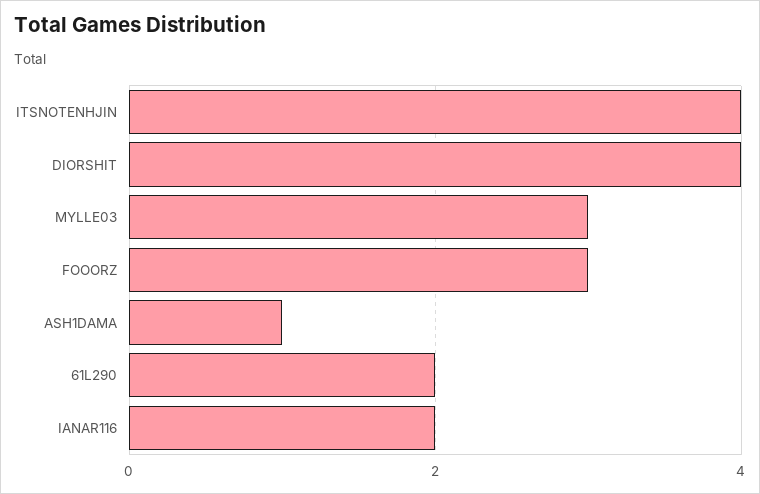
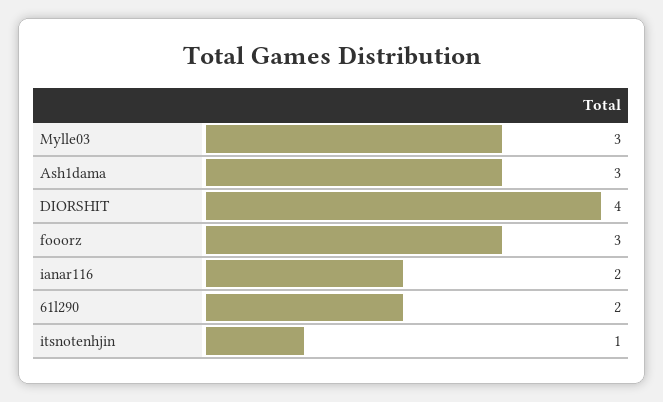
  {
-   "ITSNOTENHJIN": 4,
+   "ITSNOTENHJIN": 1,
    "DIORSHIT": 4,
    "MYLLE03": 3,
    "FOOORZ": 3,
-   "ASH1DAMA": 1,
+   "ASH1DAMA": 3,
    "61L290": 2,
    "IANAR116": 2
  }

